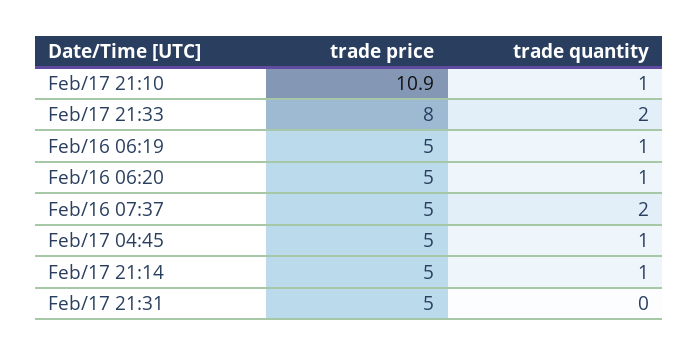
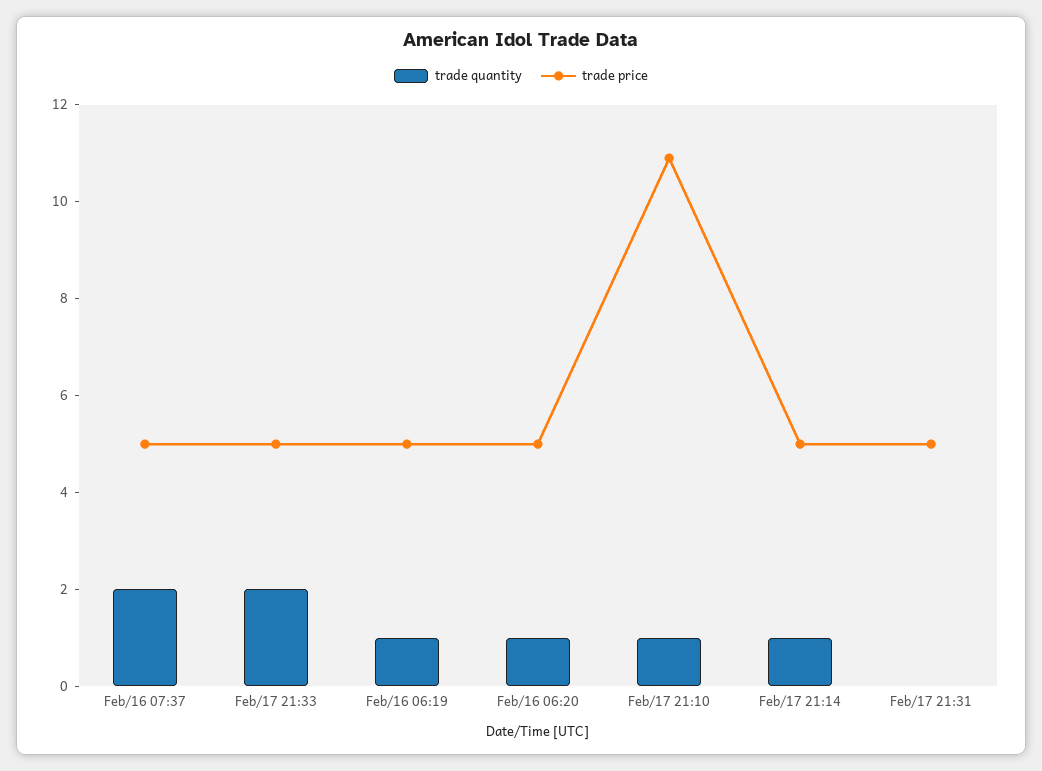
  {
    "trade price": {
      "Feb/17 21:10": 10.9,
-     "Feb/17 21:33": 8,
+     "Feb/17 21:33": 5,
      "Feb/16 06:19": 5,
      "Feb/16 06:20": 5,
      "Feb/16 07:37": 5,
-     "Feb/17 04:45": 5,
      "Feb/17 21:14": 5,
      "Feb/17 21:31": 5
    },
    "trade quantity": {
      "Feb/17 21:10": 1,
      "Feb/17 21:33": 2,
      "Feb/16 06:19": 1,
      "Feb/16 06:20": 1,
      "Feb/16 07:37": 2,
-     "Feb/17 04:45": 1,
      "Feb/17 21:14": 1,
      "Feb/17 21:31": 0
    }
  }

